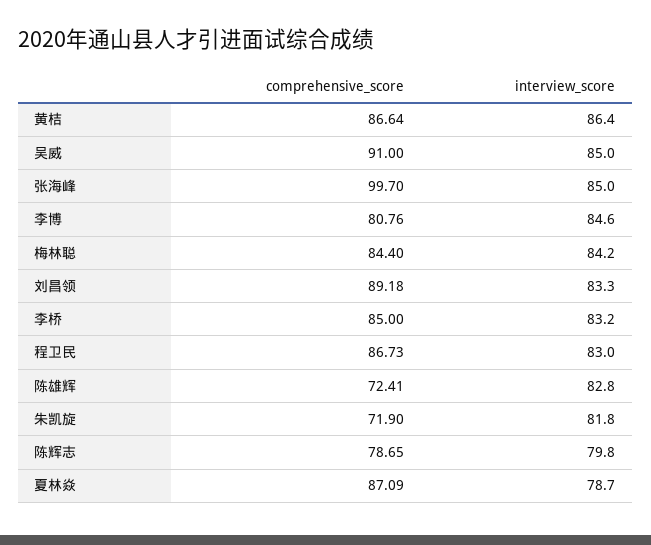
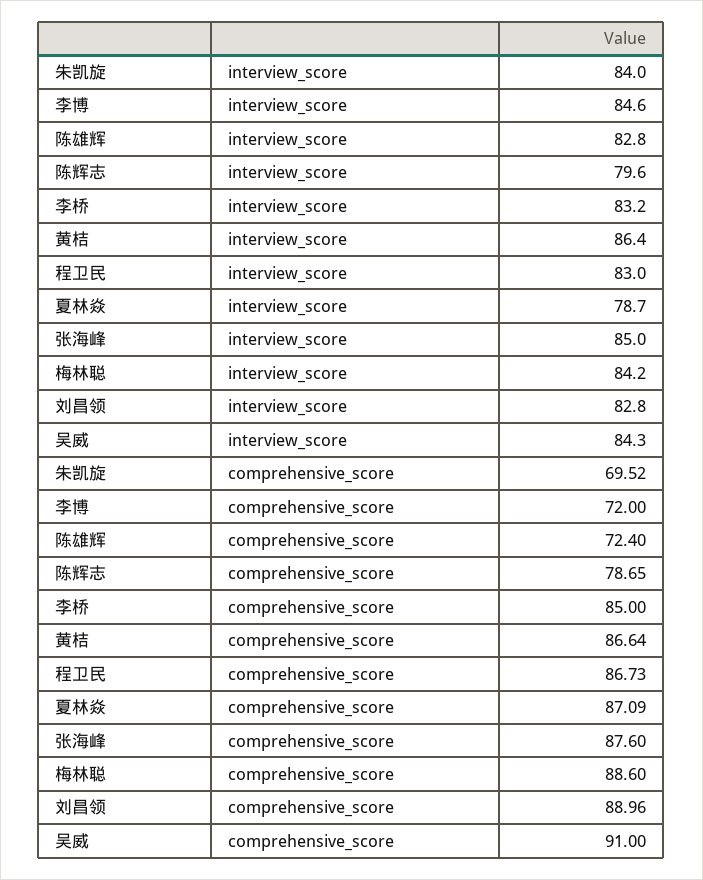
  {
    "comprehensive_score": {
      "黄桔": 86.64,
      "吴威": 91,
-     "张海峰": 99.7,
+     "张海峰": 87.6,
-     "李博": 80.76,
+     "李博": 72,
-     "梅林聪": 84.4,
+     "梅林聪": 88.6,
-     "刘昌领": 89.18,
+     "刘昌领": 88.96,
      "李桥": 85,
      "程卫民": 86.73,
-     "陈雄辉": 72.41,
+     "陈雄辉": 72.4,
-     "朱凯旋": 71.9,
+     "朱凯旋": 69.52,
      "陈辉志": 78.65,
      "夏林焱": 87.09
    },
    "interview_score": {
      "黄桔": 86.4,
-     "吴威": 85,
+     "吴威": 84.3,
      "张海峰": 85,
      "李博": 84.6,
      "梅林聪": 84.2,
-     "刘昌领": 83.3,
+     "刘昌领": 82.8,
      "李桥": 83.2,
      "程卫民": 83,
      "陈雄辉": 82.8,
-     "朱凯旋": 81.8,
+     "朱凯旋": 84,
-     "陈辉志": 79.8,
+     "陈辉志": 79.6,
      "夏林焱": 78.7
    }
  }

